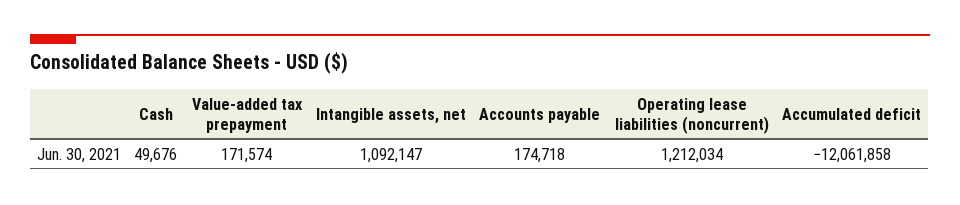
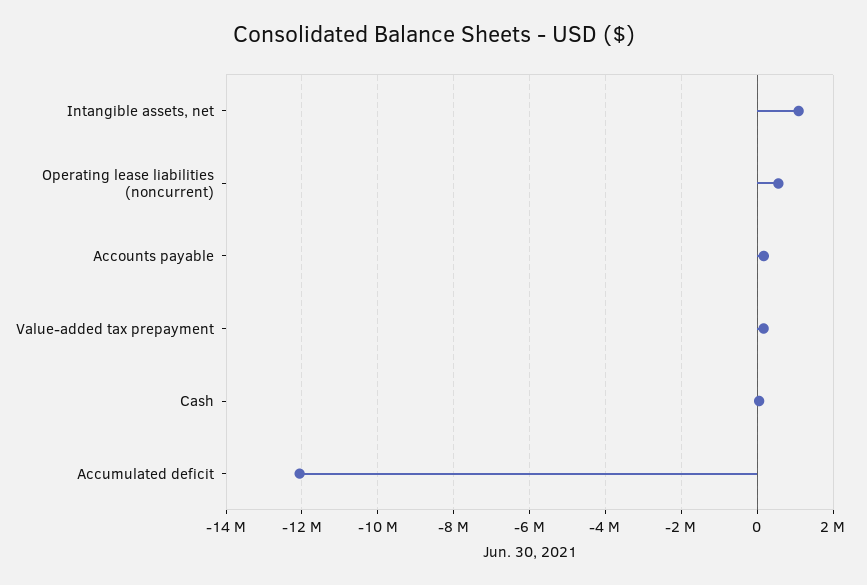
  {
    "Cash": 49676,
    "Value-added tax prepayment": 171574,
    "Intangible assets, net": 1092147,
    "Accounts payable": 174718,
-   "Operating lease liabilities (noncurrent)": 1212034,
+   "Operating lease liabilities (noncurrent)": 600000,
    "Accumulated deficit": -12061858
  }

